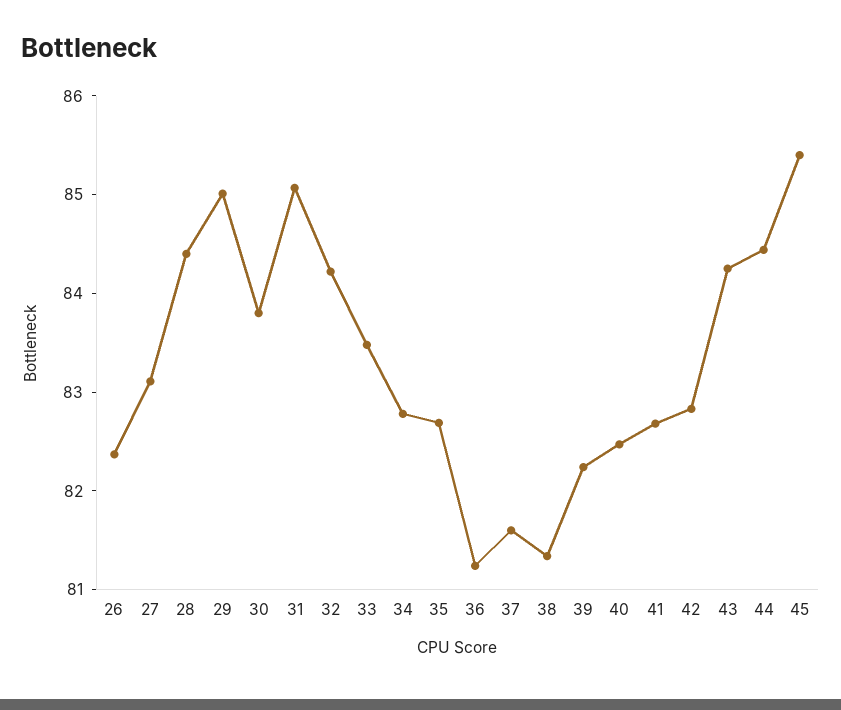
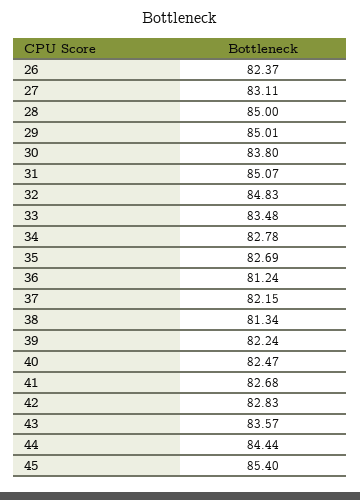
  {
    "26": 82.37,
    "27": 83.11,
-   "28": 84.4,
+   "28": 85,
    "29": 85.01,
    "30": 83.8,
    "31": 85.07,
-   "32": 84.2,
+   "32": 84.83,
    "33": 83.48,
    "34": 82.78,
    "35": 82.69,
    "36": 81.24,
-   "37": 81.6,
+   "37": 82.15,
    "38": 81.34,
    "39": 82.24,
    "40": 82.47,
    "41": 82.68,
    "42": 82.83,
-   "43": 84.2,
+   "43": 83.57,
    "44": 84.44,
    "45": 85.4
  }

